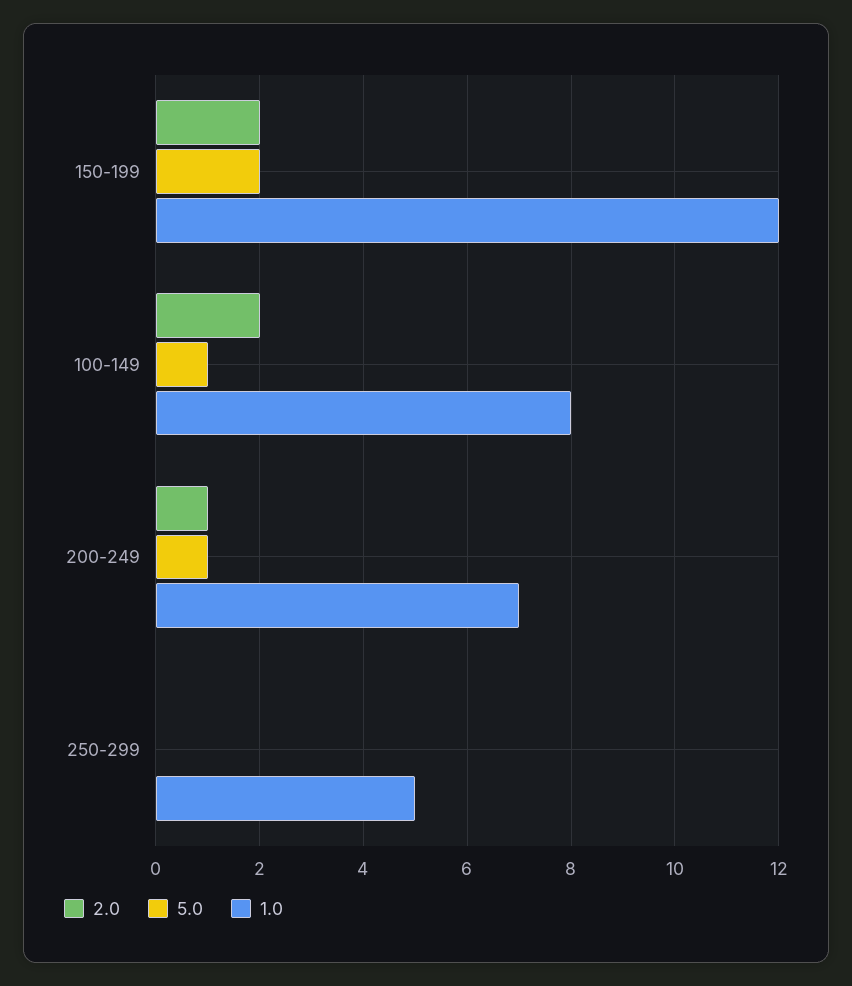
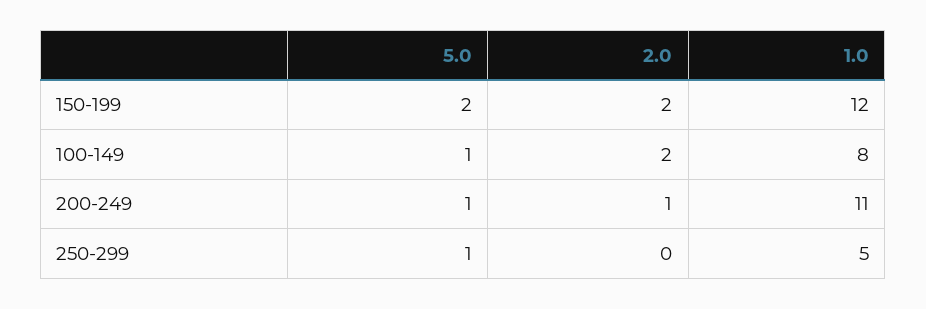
  {
    "2.0": {
      "150-199": 2,
      "100-149": 2,
      "200-249": 1,
      "250-299": 0
    },
    "5.0": {
      "150-199": 2,
      "100-149": 1,
      "200-249": 1,
-     "250-299": 0
+     "250-299": 1
    },
    "1.0": {
      "150-199": 12,
      "100-149": 8,
-     "200-249": 7,
+     "200-249": 11,
      "250-299": 5
    }
  }

